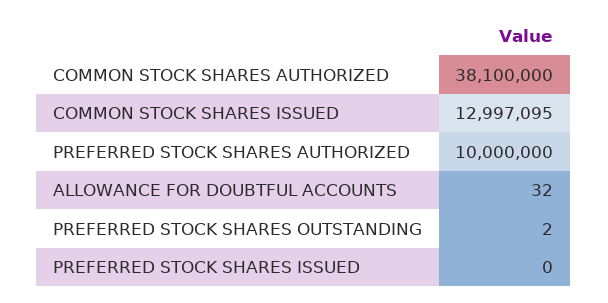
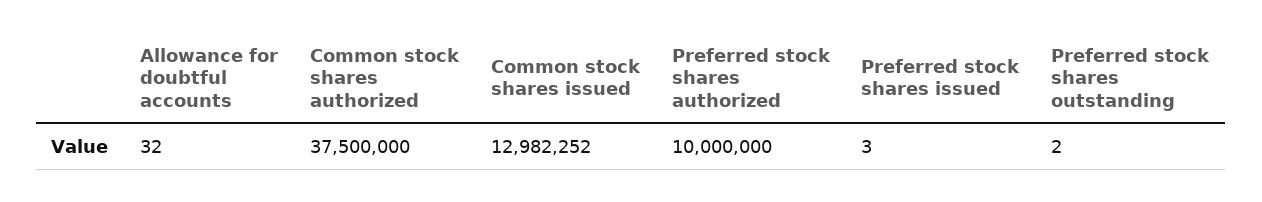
  {
-   "COMMON STOCK SHARES AUTHORIZED": 38100000,
+   "COMMON STOCK SHARES AUTHORIZED": 37500000,
-   "COMMON STOCK SHARES ISSUED": 12997095,
+   "COMMON STOCK SHARES ISSUED": 12982252,
    "PREFERRED STOCK SHARES AUTHORIZED": 10000000,
    "ALLOWANCE FOR DOUBTFUL ACCOUNTS": 32,
    "PREFERRED STOCK SHARES OUTSTANDING": 2,
-   "PREFERRED STOCK SHARES ISSUED": 0
+   "PREFERRED STOCK SHARES ISSUED": 3
  }

